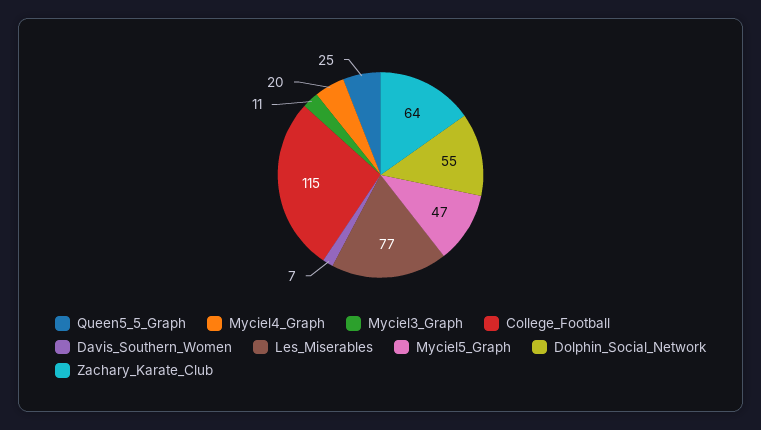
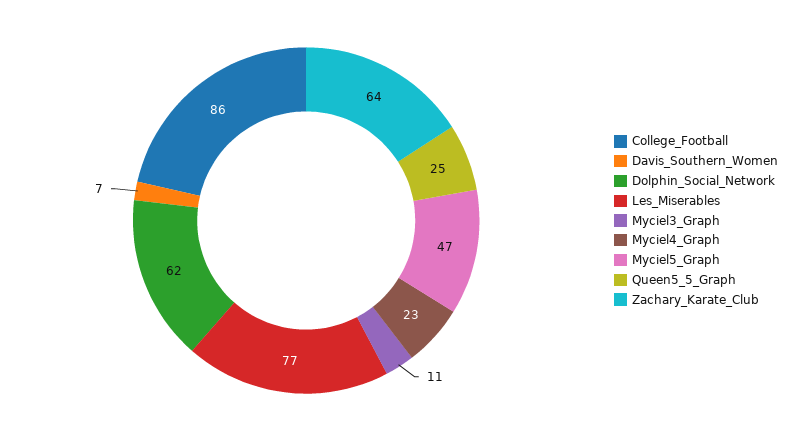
  {
    "Queen5_5_Graph": 25,
-   "Myciel4_Graph": 20,
+   "Myciel4_Graph": 23,
    "Myciel3_Graph": 11,
-   "College_Football": 115,
+   "College_Football": 86,
    "Davis_Southern_Women": 7,
    "Les_Miserables": 77,
    "Myciel5_Graph": 47,
-   "Dolphin_Social_Network": 55,
+   "Dolphin_Social_Network": 62,
    "Zachary_Karate_Club": 64
  }

